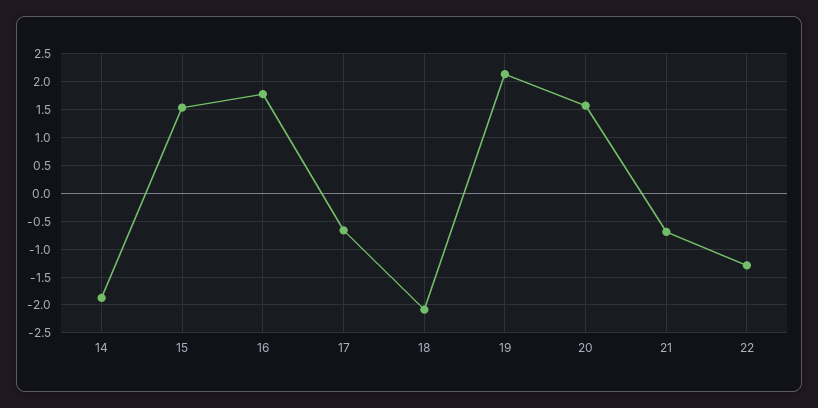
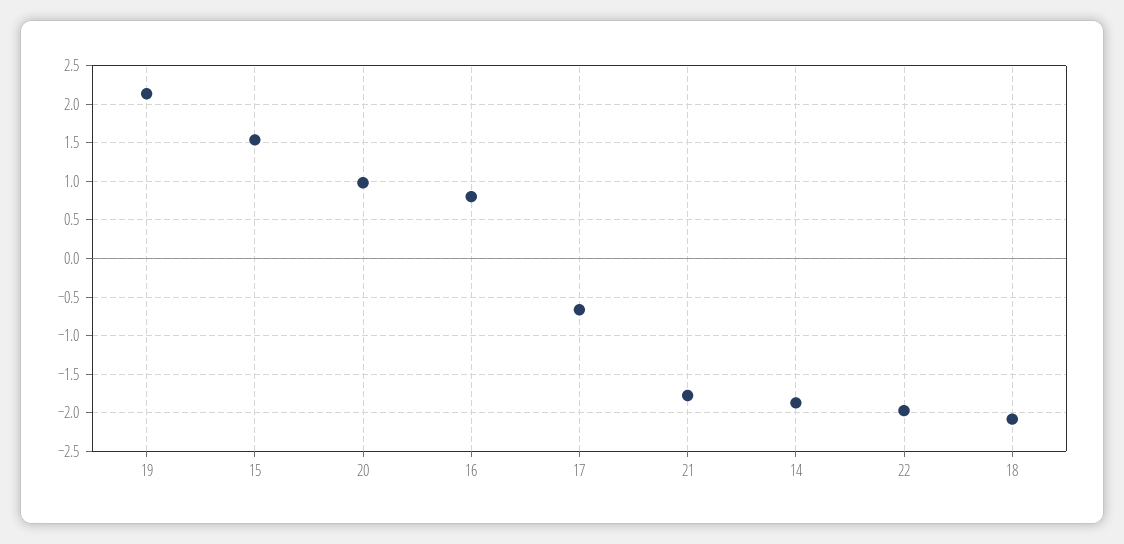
  {
    "14": -1.9,
    "15": 1.5,
-   "16": 1.75,
+   "16": 0.8,
    "17": -0.7,
    "18": -2.1,
    "19": 2.1,
-   "20": 1.5,
+   "20": 1,
-   "21": -0.75,
+   "21": -1.8,
-   "22": -1.25
+   "22": -2
  }

